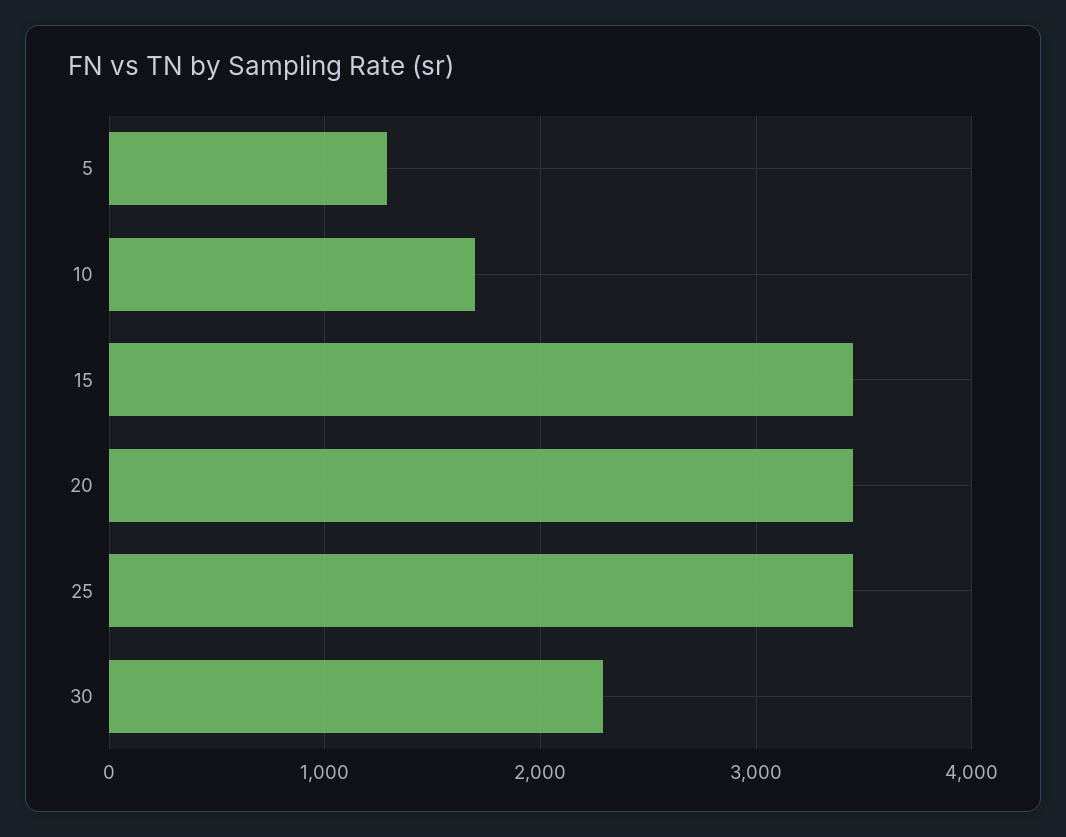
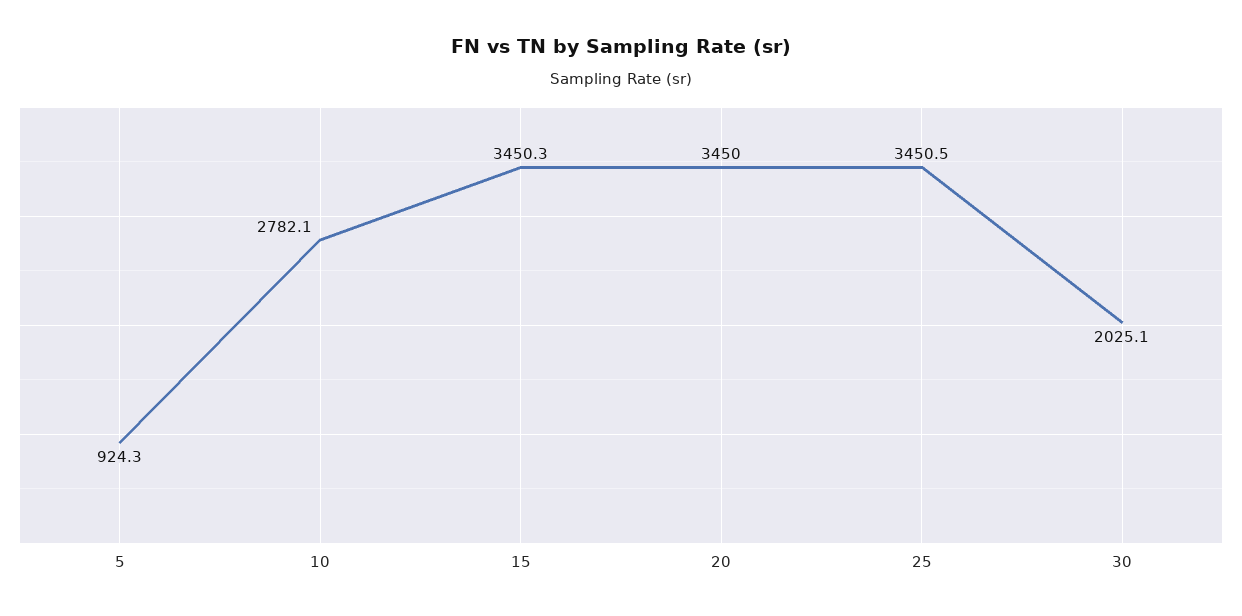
  {
-   "5": 1300,
+   "5": 924.3,
-   "10": 1700,
+   "10": 2782.1,
    "15": 3450.3,
    "20": 3450,
    "25": 3450.5,
-   "30": 2300
+   "30": 2025.1
  }

